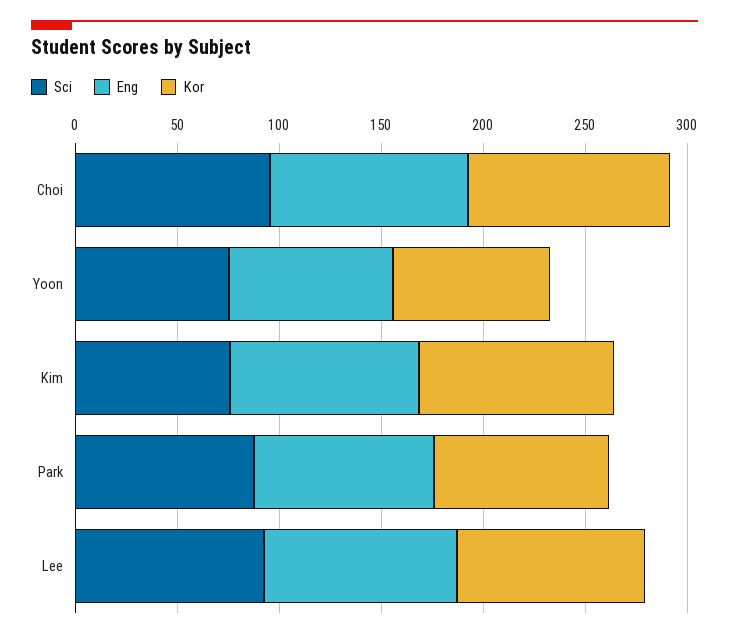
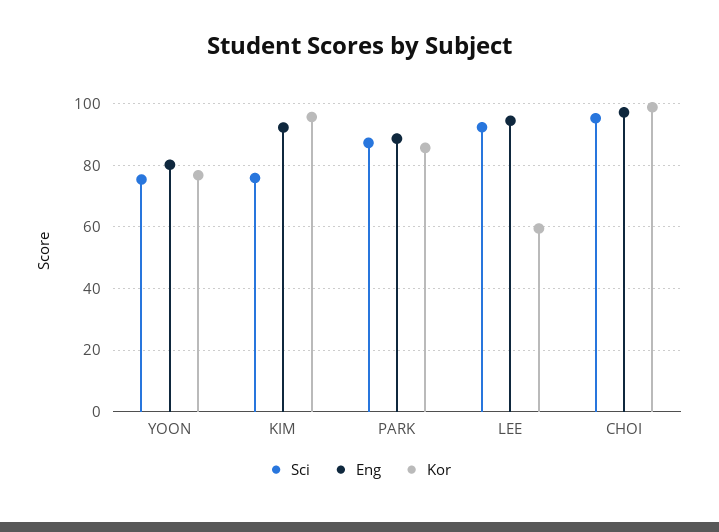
  {
    "Sci": {
      "Choi": 96,
      "Yoon": 76,
      "Kim": 76,
      "Park": 88,
      "Lee": 92
    },
    "Eng": {
      "Choi": 98,
      "Yoon": 80,
      "Kim": 92,
      "Park": 88,
      "Lee": 94
    },
    "Kor": {
      "Choi": 98,
      "Yoon": 76,
      "Kim": 96,
      "Park": 86,
-     "Lee": 90
+     "Lee": 60
    }
  }

